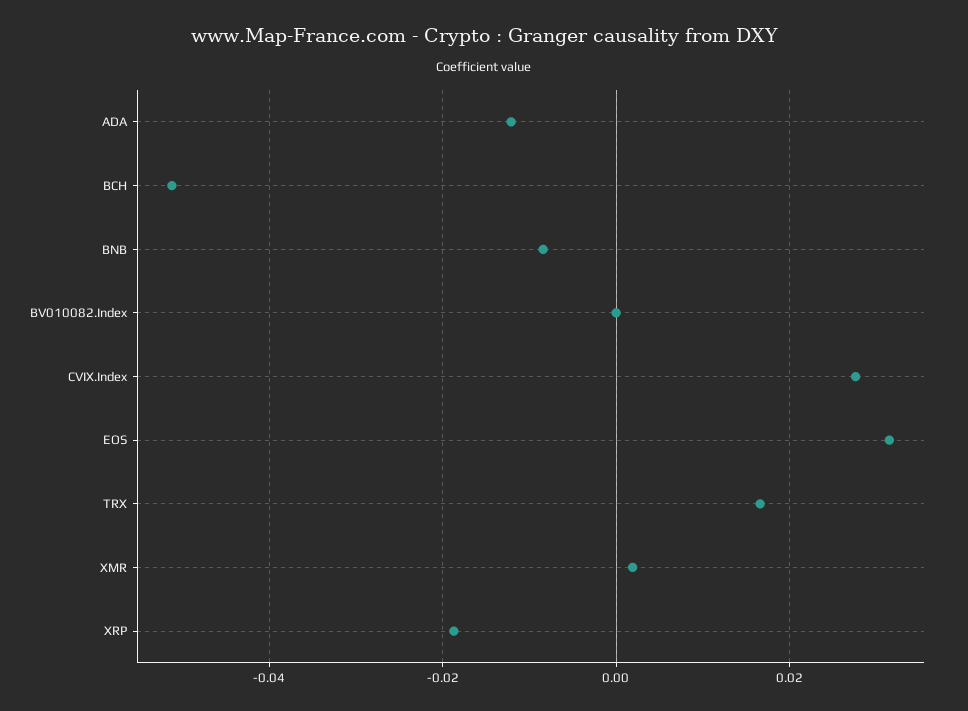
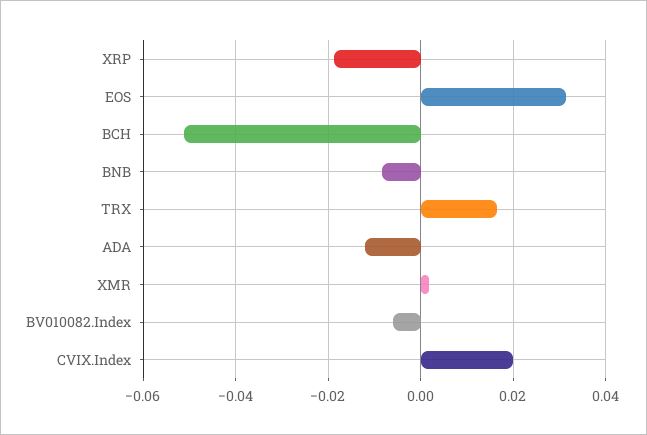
  {
    "ADA": -0.012,
    "BCH": -0.052,
    "BNB": -0.008,
-   "BV010082.Index": 0,
+   "BV010082.Index": -0.006,
-   "CVIX.Index": 0.028,
+   "CVIX.Index": 0.02,
    "EOS": 0.032,
    "TRX": 0.016,
    "XMR": 0.002,
    "XRP": -0.018
  }

